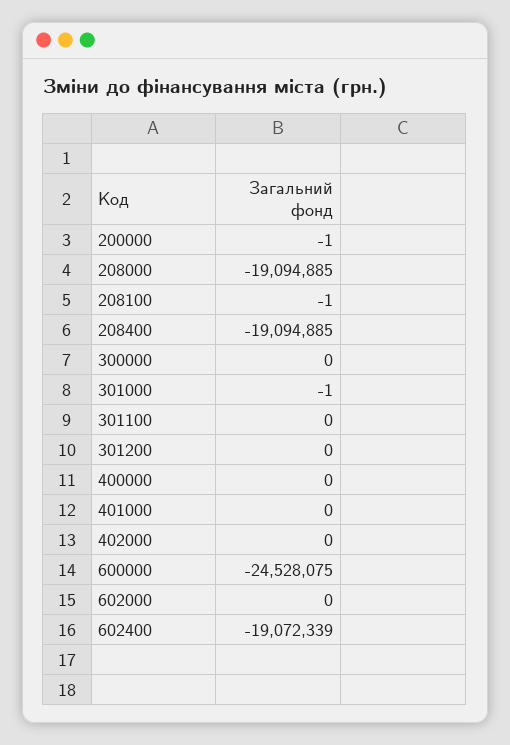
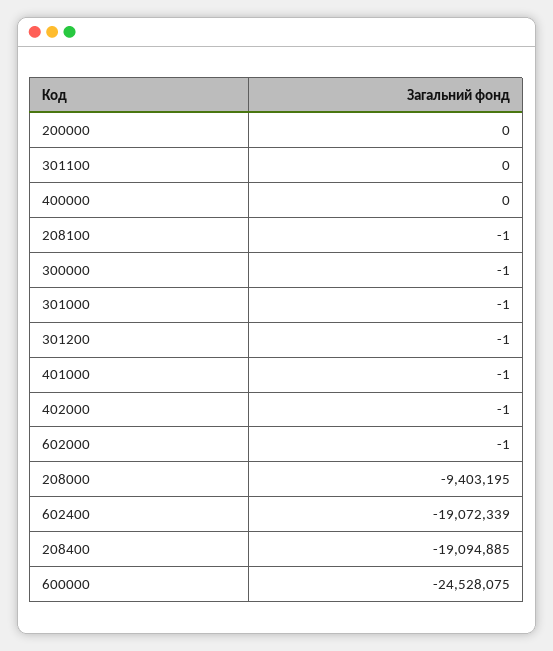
  {
-   "200000": -1,
+   "200000": 0,
-   "208000": -19094885,
+   "208000": -9403195,
    "208100": -1,
    "208400": -19094885,
-   "300000": 0,
+   "300000": -1,
    "301000": -1,
    "301100": 0,
-   "301200": 0,
+   "301200": -1,
    "400000": 0,
-   "401000": 0,
+   "401000": -1,
-   "402000": 0,
+   "402000": -1,
    "600000": -24528075,
-   "602000": 0,
+   "602000": -1,
    "602400": -19072339
  }

